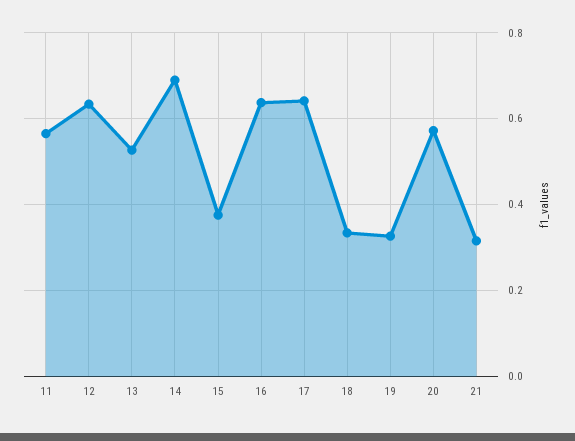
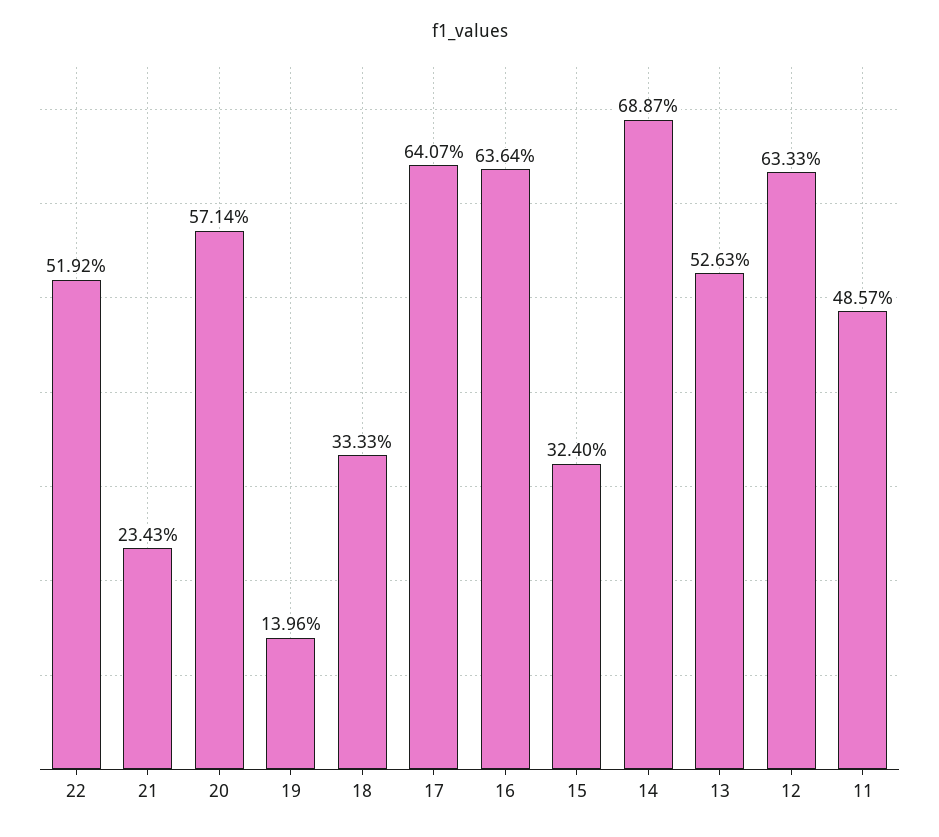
  {
-   "11": 0.56,
+   "11": 0.4857,
    "12": 0.6333,
    "13": 0.5263,
    "14": 0.6887,
-   "15": 0.38,
+   "15": 0.324,
    "16": 0.6364,
    "17": 0.6407,
    "18": 0.3333,
-   "19": 0.32,
+   "19": 0.1396,
    "20": 0.5714,
-   "21": 0.32
+   "21": 0.2343,
+   "22": 0.5192
  }

